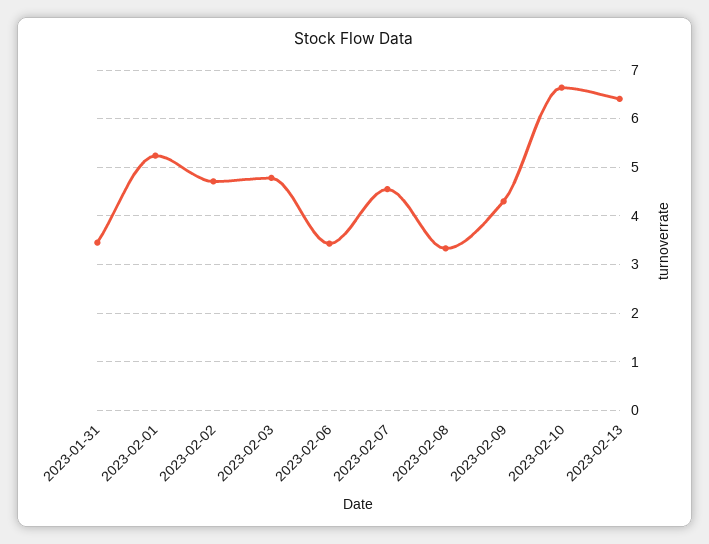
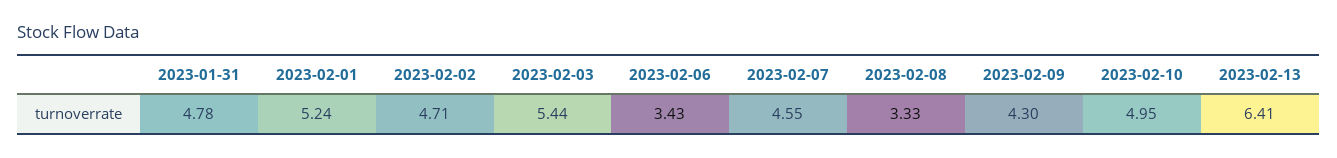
  {
-   "2023-01-31": 3.4,
+   "2023-01-31": 4.78,
    "2023-02-01": 5.24,
    "2023-02-02": 4.71,
-   "2023-02-03": 4.8,
+   "2023-02-03": 5.44,
    "2023-02-06": 3.43,
    "2023-02-07": 4.55,
    "2023-02-08": 3.33,
    "2023-02-09": 4.3,
-   "2023-02-10": 6.6,
+   "2023-02-10": 4.95,
    "2023-02-13": 6.41
  }

